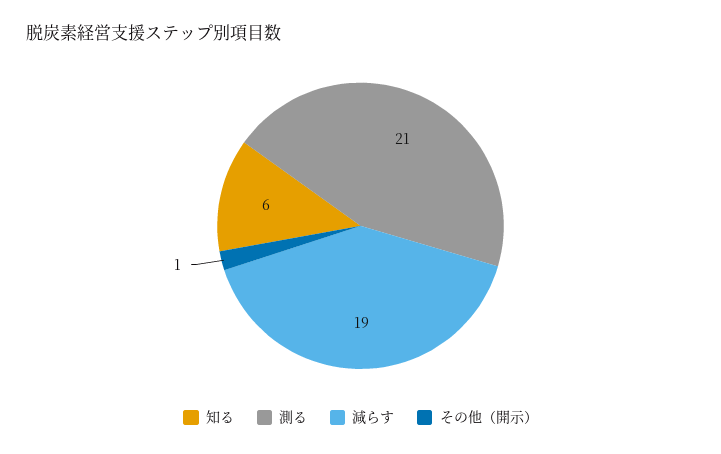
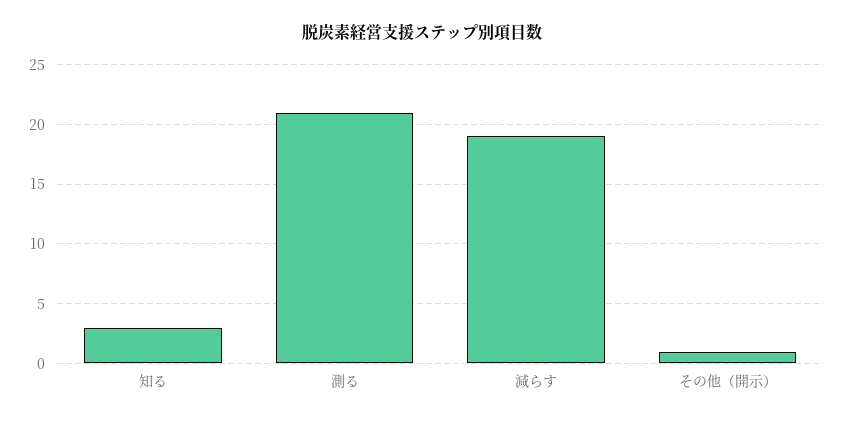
  {
-   "知る": 6,
+   "知る": 3,
    "測る": 21,
    "減らす": 19,
    "その他（開示）": 1
  }

